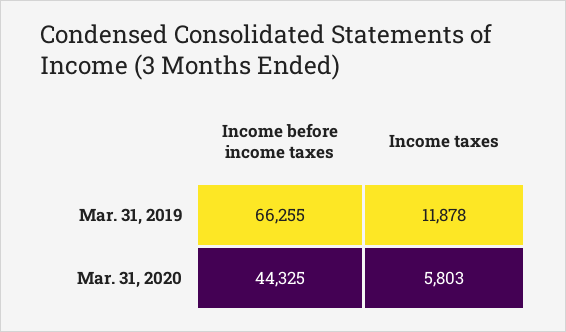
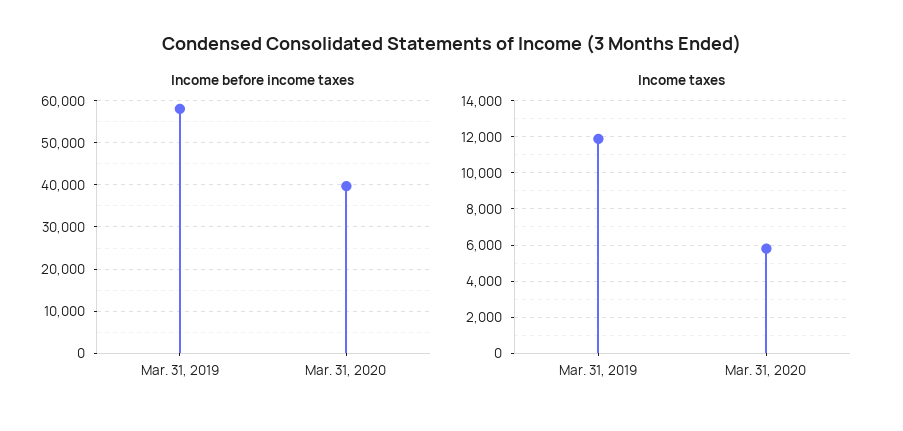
  {
    "Income before income taxes": {
-     "Mar. 31, 2019": 66255,
+     "Mar. 31, 2019": 58000,
-     "Mar. 31, 2020": 44325
+     "Mar. 31, 2020": 40000
    },
    "Income taxes": {
      "Mar. 31, 2019": 11878,
      "Mar. 31, 2020": 5803
    }
  }

